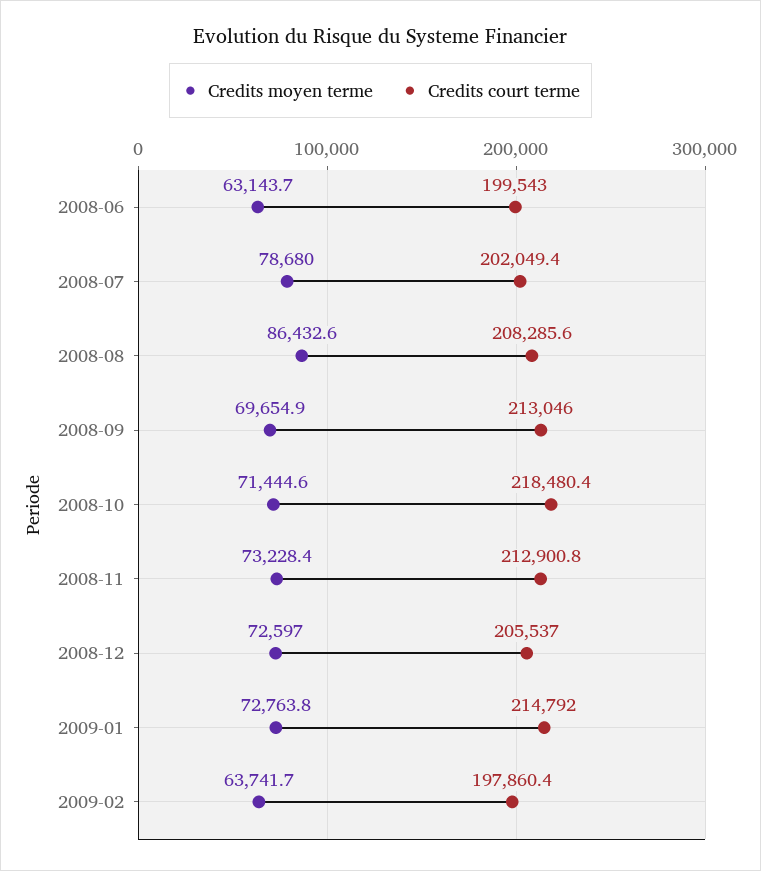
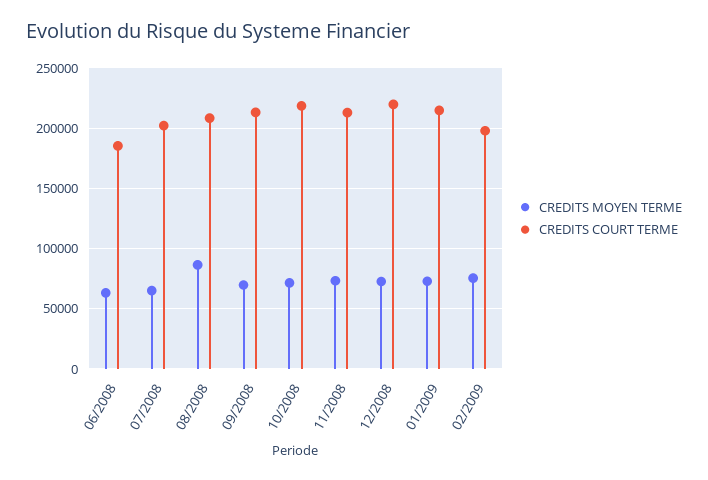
  {
    "Credits moyen terme": {
      "2008-06": 63143.7,
-     "2008-07": 78680,
+     "2008-07": 65000,
      "2008-08": 86432.6,
      "2008-09": 69654.9,
      "2008-10": 71444.6,
      "2008-11": 73228.4,
      "2008-12": 72597,
      "2009-01": 72763.8,
-     "2009-02": 63741.7
+     "2009-02": 75000
    },
    "Credits court terme": {
-     "2008-06": 199543,
+     "2008-06": 185000,
      "2008-07": 202049.4,
      "2008-08": 208285.6,
      "2008-09": 213046,
      "2008-10": 218480.4,
      "2008-11": 212900.8,
-     "2008-12": 205537,
+     "2008-12": 220000,
      "2009-01": 214792,
      "2009-02": 197860.4
    }
  }

